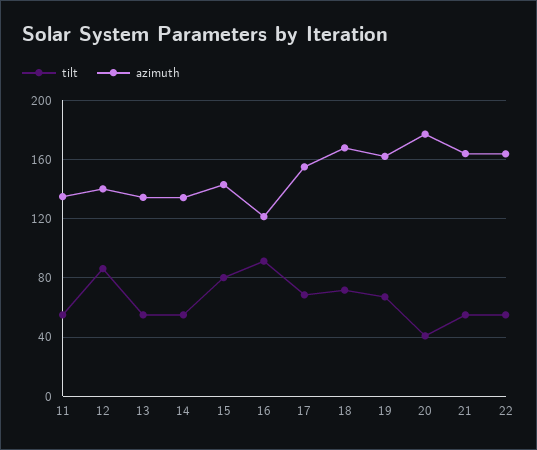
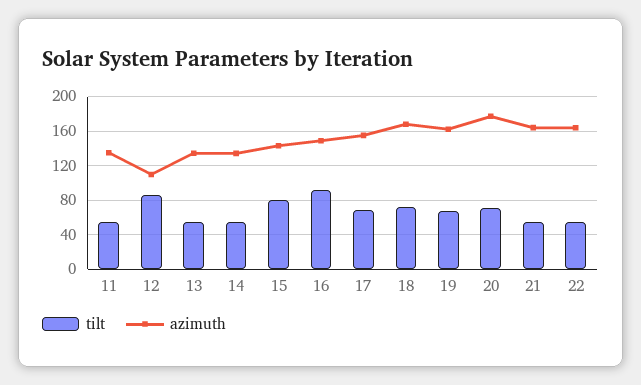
  {
    "tilt": {
      "11": 55,
      "12": 85,
      "13": 55,
      "14": 55,
      "15": 80,
      "16": 90,
      "17": 70,
      "18": 70,
      "19": 65,
-     "20": 40,
+     "20": 70,
      "21": 55,
      "22": 55
    },
    "azimuth": {
      "11": 135,
-     "12": 140,
+     "12": 110,
      "13": 135,
      "14": 135,
      "15": 145,
-     "16": 120,
+     "16": 150,
      "17": 155,
      "18": 170,
      "19": 160,
      "20": 175,
      "21": 165,
      "22": 165
    }
  }

